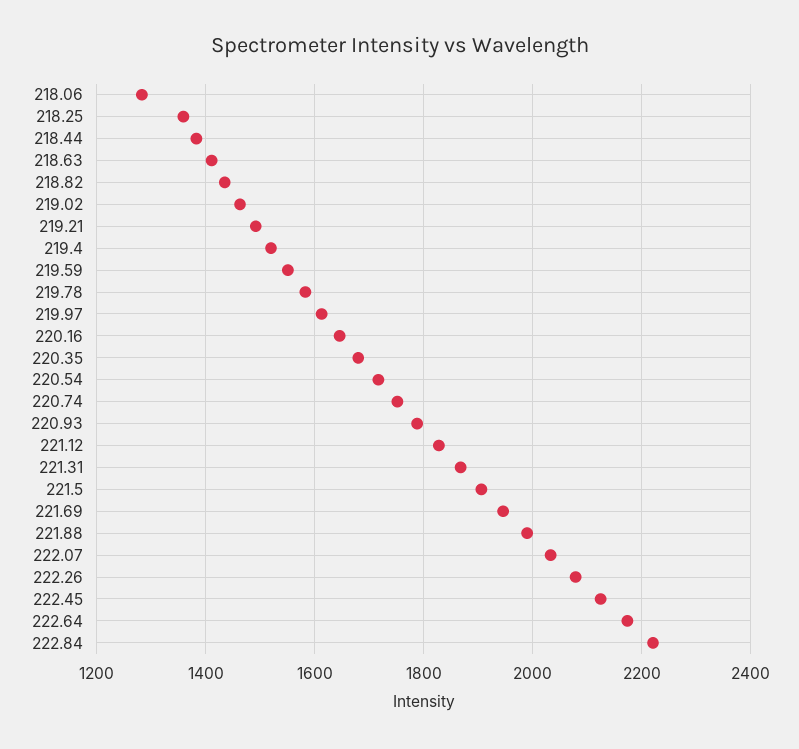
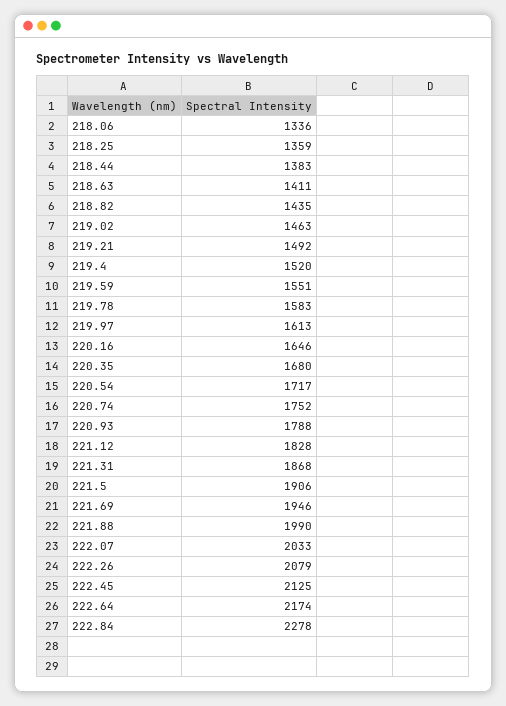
  {
-   "218.06": 1280,
+   "218.06": 1336,
    "218.25": 1359,
    "218.44": 1383,
    "218.63": 1411,
    "218.82": 1435,
    "219.02": 1463,
    "219.21": 1492,
    "219.4": 1520,
    "219.59": 1551,
    "219.78": 1583,
    "219.97": 1613,
    "220.16": 1646,
    "220.35": 1680,
    "220.54": 1717,
    "220.74": 1752,
    "220.93": 1788,
    "221.12": 1828,
    "221.31": 1868,
    "221.5": 1906,
    "221.69": 1946,
    "221.88": 1990,
    "222.07": 2033,
    "222.26": 2079,
    "222.45": 2125,
    "222.64": 2174,
-   "222.84": 2220
+   "222.84": 2278
  }

